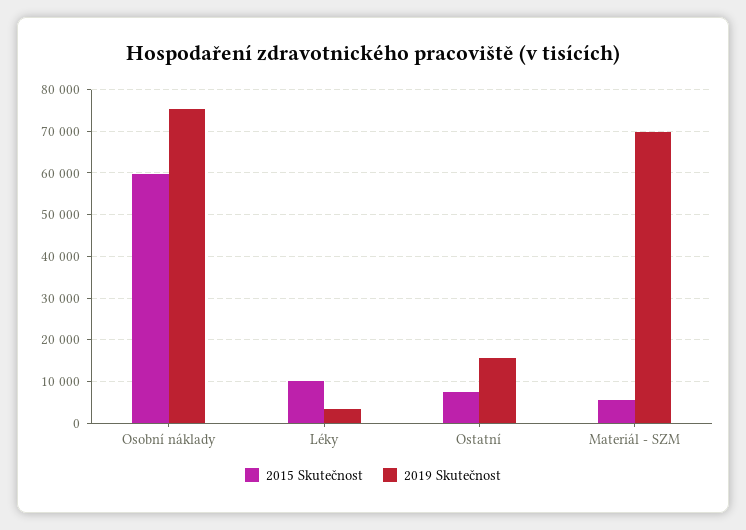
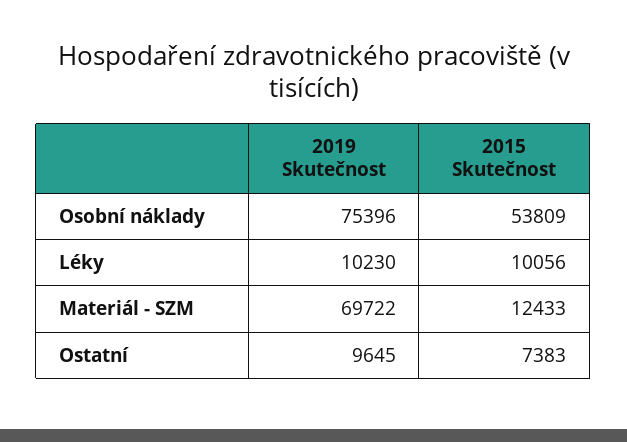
  {
    "2015 Skutečnost": {
-     "Osobní náklady": 60000,
+     "Osobní náklady": 53809,
      "Léky": 10056,
      "Ostatní": 7383,
-     "Materiál - SZM": 6000
+     "Materiál - SZM": 12433
    },
    "2019 Skutečnost": {
      "Osobní náklady": 75396,
-     "Léky": 4000,
+     "Léky": 10230,
-     "Ostatní": 16000,
+     "Ostatní": 9645,
      "Materiál - SZM": 69722
    }
  }

